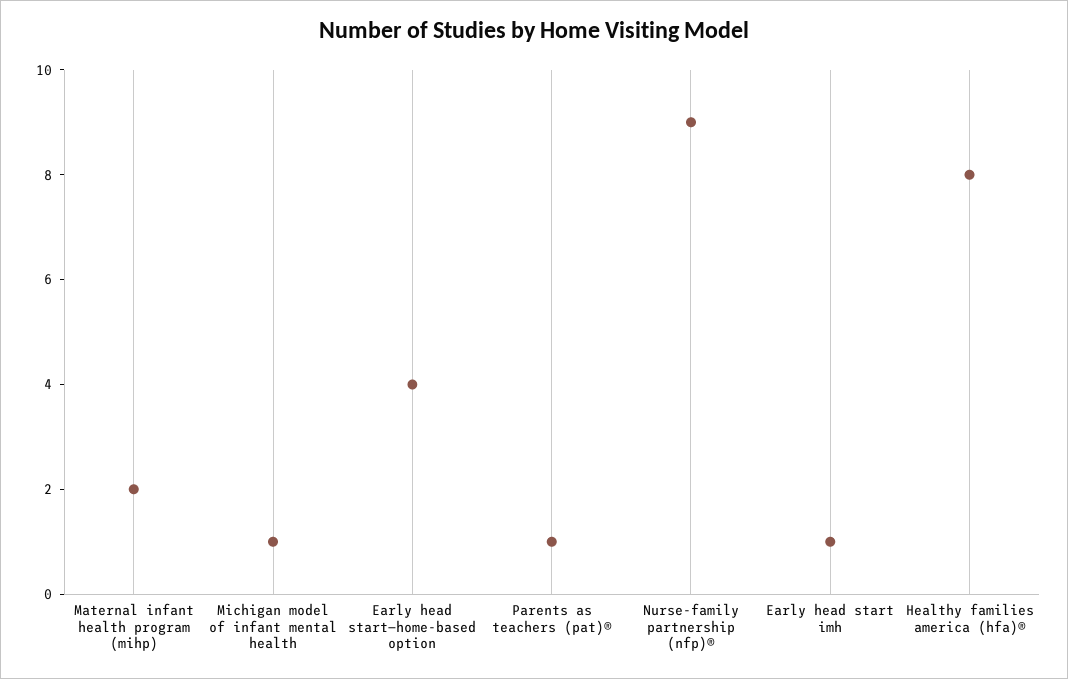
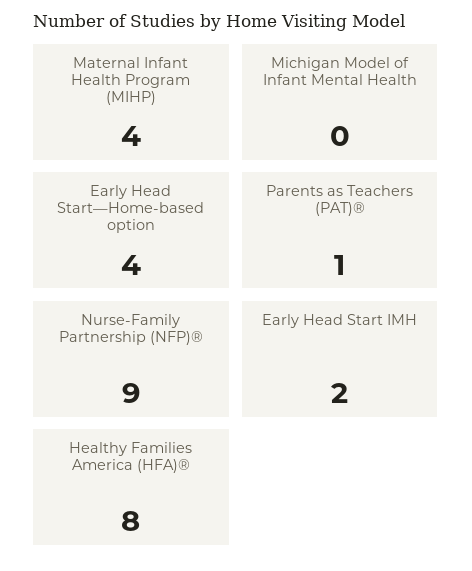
  {
-   "Maternal infant health program (mihp)": 2,
+   "Maternal infant health program (mihp)": 4,
-   "Michigan model of infant mental health": 1,
+   "Michigan model of infant mental health": 0,
    "Early head start—home-based option": 4,
    "Parents as teachers (pat)®": 1,
    "Nurse-family partnership (nfp)®": 9,
-   "Early head start imh": 1,
+   "Early head start imh": 2,
    "Healthy families america (hfa)®": 8
  }

